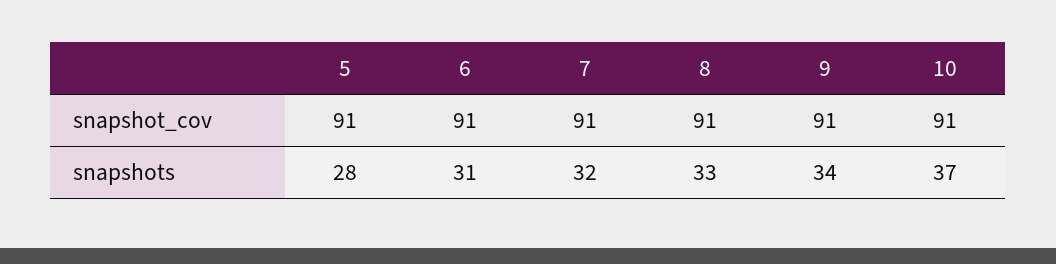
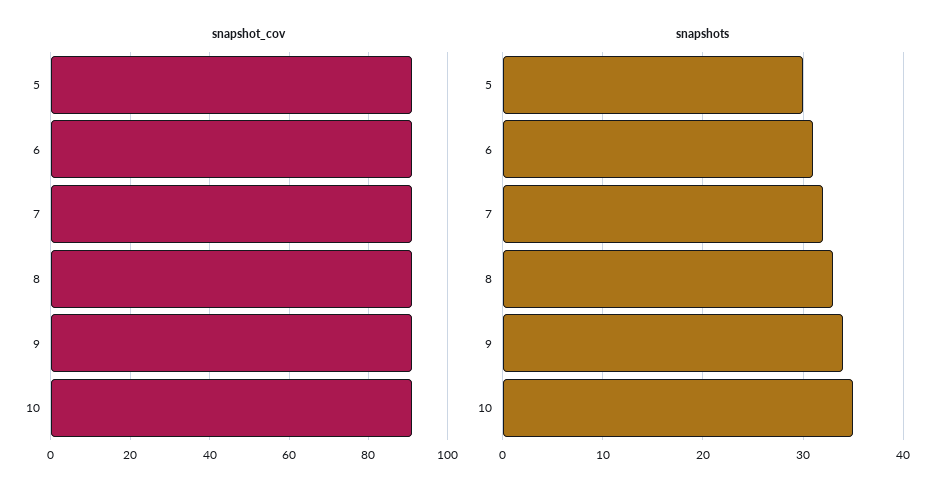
  {
    "snapshot_cov": {
      "5": 91,
      "6": 91,
      "7": 91,
      "8": 91,
      "9": 91,
      "10": 91
    },
    "snapshots": {
-     "5": 28,
+     "5": 30,
      "6": 31,
      "7": 32,
      "8": 33,
      "9": 34,
-     "10": 37
+     "10": 35
    }
  }

